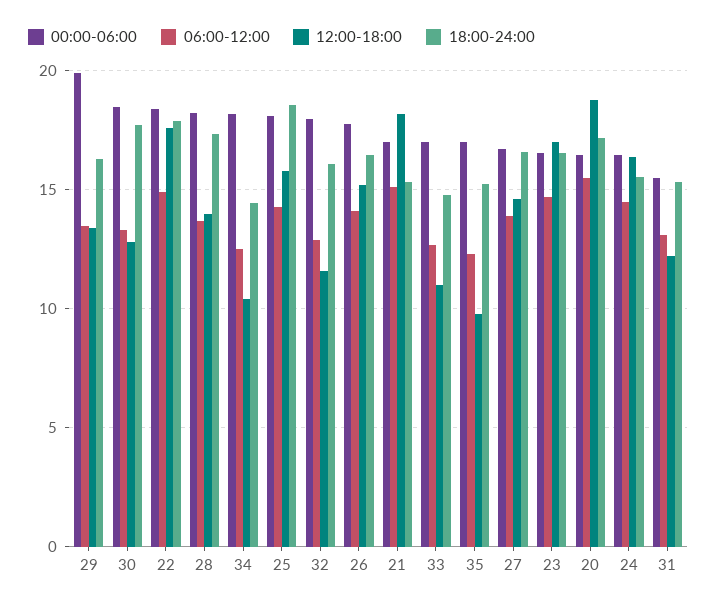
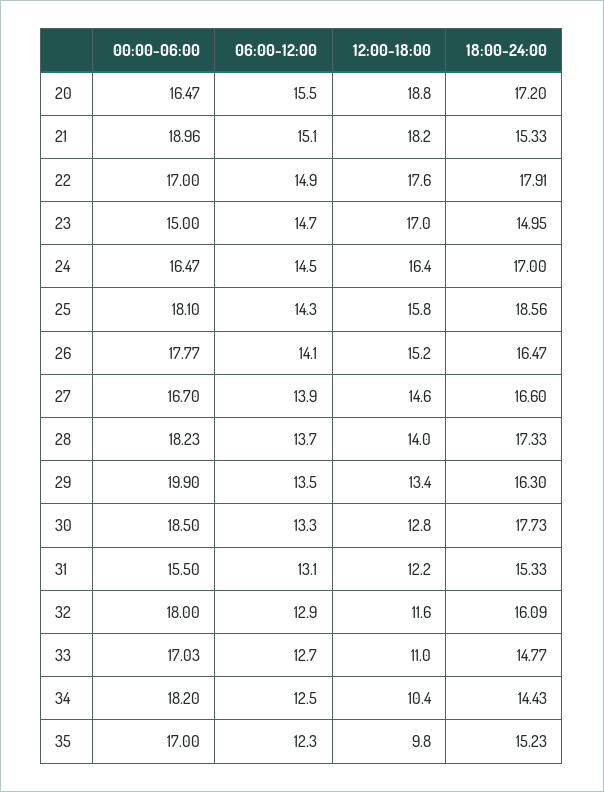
  {
    "00:00-06:00": {
      "29": 19.9,
      "30": 18.5,
-     "22": 18.5,
+     "22": 17,
      "28": 18.23,
      "34": 18.2,
      "25": 18.1,
      "32": 18,
      "26": 17.77,
-     "21": 17,
+     "21": 18.96,
      "33": 17.03,
      "35": 17,
      "27": 16.7,
-     "23": 16.5,
+     "23": 15,
      "20": 16.47,
      "24": 16.47,
      "31": 15.5
    },
    "06:00-12:00": {
      "29": 13.5,
      "30": 13.3,
      "22": 14.9,
      "28": 13.7,
      "34": 12.5,
      "25": 14.3,
      "32": 12.9,
      "26": 14.1,
      "21": 15.1,
      "33": 12.7,
      "35": 12.3,
      "27": 13.9,
      "23": 14.7,
      "20": 15.5,
      "24": 14.5,
      "31": 13.1
    },
    "12:00-18:00": {
      "29": 13.4,
      "30": 12.8,
      "22": 17.6,
      "28": 14,
      "34": 10.4,
      "25": 15.8,
      "32": 11.6,
      "26": 15.2,
      "21": 18.2,
      "33": 11,
      "35": 9.8,
      "27": 14.6,
      "23": 17,
      "20": 18.8,
      "24": 16.4,
      "31": 12.2
    },
    "18:00-24:00": {
      "29": 16.3,
      "30": 17.73,
      "22": 17.91,
      "28": 17.33,
      "34": 14.43,
      "25": 18.56,
      "32": 16.09,
      "26": 16.47,
      "21": 15.33,
      "33": 14.77,
      "35": 15.23,
      "27": 16.6,
-     "23": 16.5,
+     "23": 14.95,
      "20": 17.2,
-     "24": 15.5,
+     "24": 17,
      "31": 15.33
    }
  }

